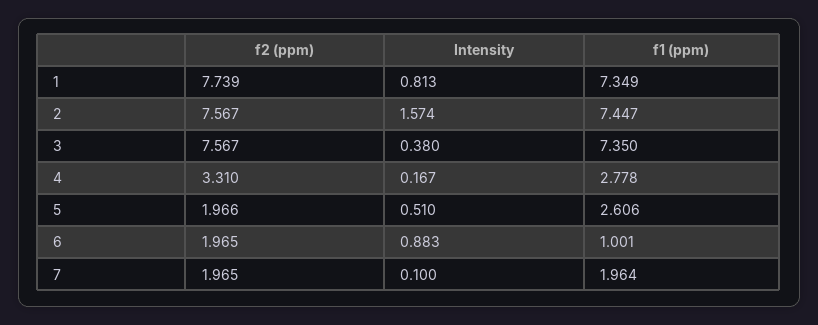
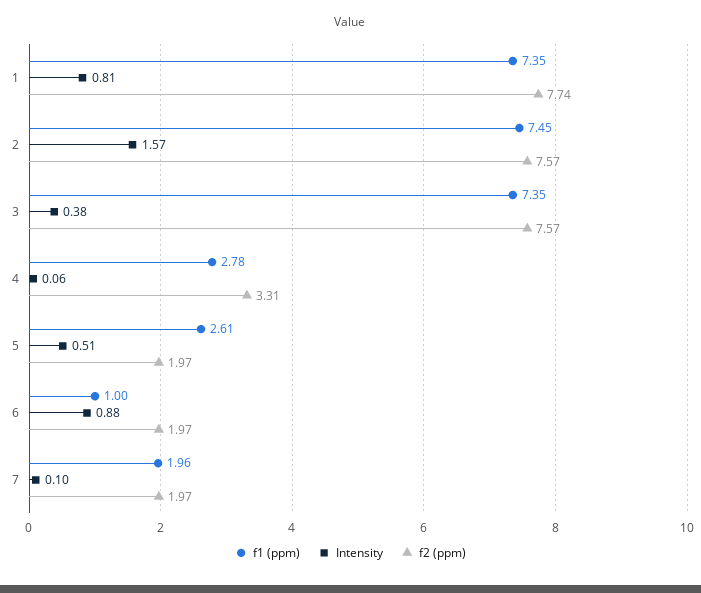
  {
    "f2 (ppm)": {
      "1": 7.739,
      "2": 7.567,
      "3": 7.567,
      "4": 3.31,
      "5": 1.966,
      "6": 1.965,
      "7": 1.965
    },
    "Intensity": {
      "1": 0.813,
      "2": 1.574,
      "3": 0.38,
-     "4": 0.167,
+     "4": 0.06,
      "5": 0.51,
      "6": 0.883,
      "7": 0.1
    },
    "f1 (ppm)": {
      "1": 7.349,
      "2": 7.447,
      "3": 7.35,
      "4": 2.778,
      "5": 2.606,
      "6": 1.001,
      "7": 1.964
    }
  }

